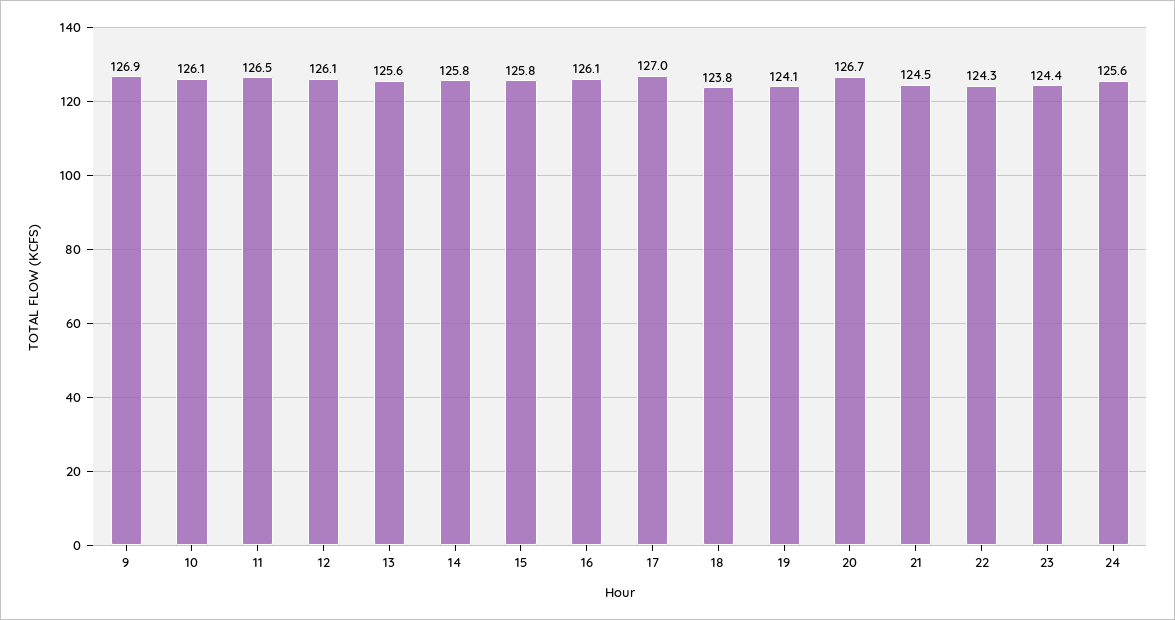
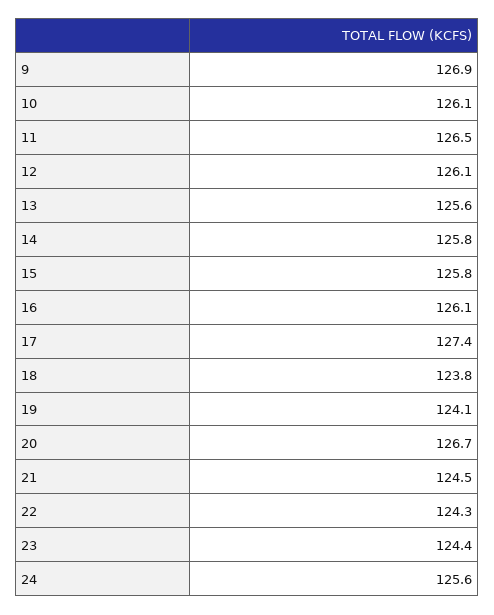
  {
    "9": 126.9,
    "10": 126.1,
    "11": 126.5,
    "12": 126.1,
    "13": 125.6,
    "14": 125.8,
    "15": 125.8,
    "16": 126.1,
-   "17": 127,
+   "17": 127.4,
    "18": 123.8,
    "19": 124.1,
    "20": 126.7,
    "21": 124.5,
    "22": 124.3,
    "23": 124.4,
    "24": 125.6
  }

